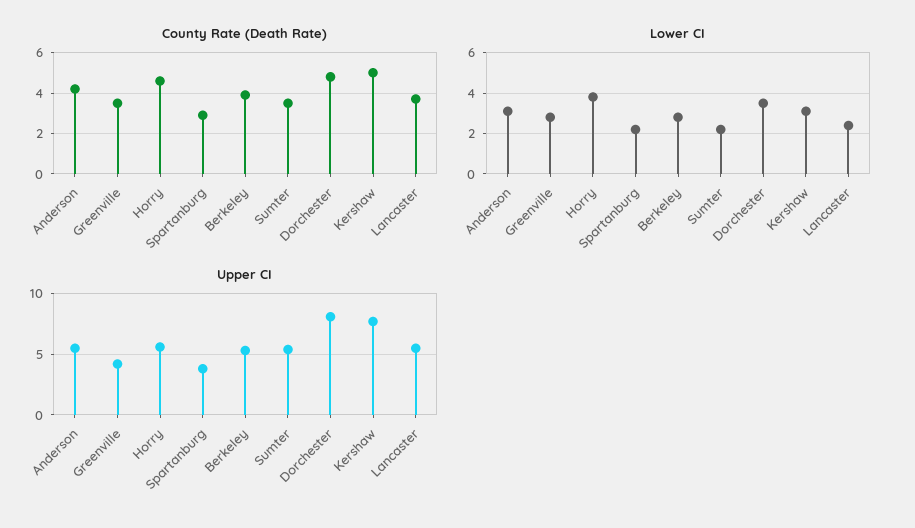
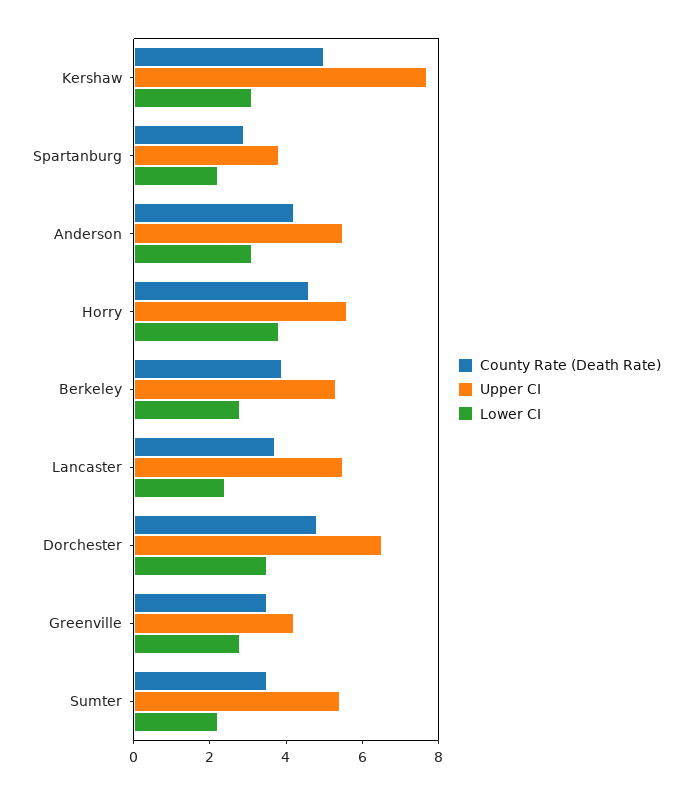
  {
    "County Rate (Death Rate)": {
      "Anderson": 4,
      "Greenville": 3.5,
      "Horry": 4.5,
      "Spartanburg": 3,
      "Berkeley": 4,
      "Sumter": 3.5,
      "Dorchester": 5,
      "Kershaw": 5,
      "Lancaster": 3.5
    },
    "Lower CI": {
      "Anderson": 3,
      "Greenville": 3,
      "Horry": 4,
      "Spartanburg": 2,
      "Berkeley": 3,
      "Sumter": 2,
      "Dorchester": 3.5,
      "Kershaw": 3,
      "Lancaster": 2.5
    },
    "Upper CI": {
      "Anderson": 5.5,
      "Greenville": 4,
      "Horry": 5.5,
      "Spartanburg": 4,
      "Berkeley": 5.5,
      "Sumter": 5.5,
-     "Dorchester": 8,
+     "Dorchester": 6.5,
      "Kershaw": 7.5,
      "Lancaster": 5.5
    }
  }

